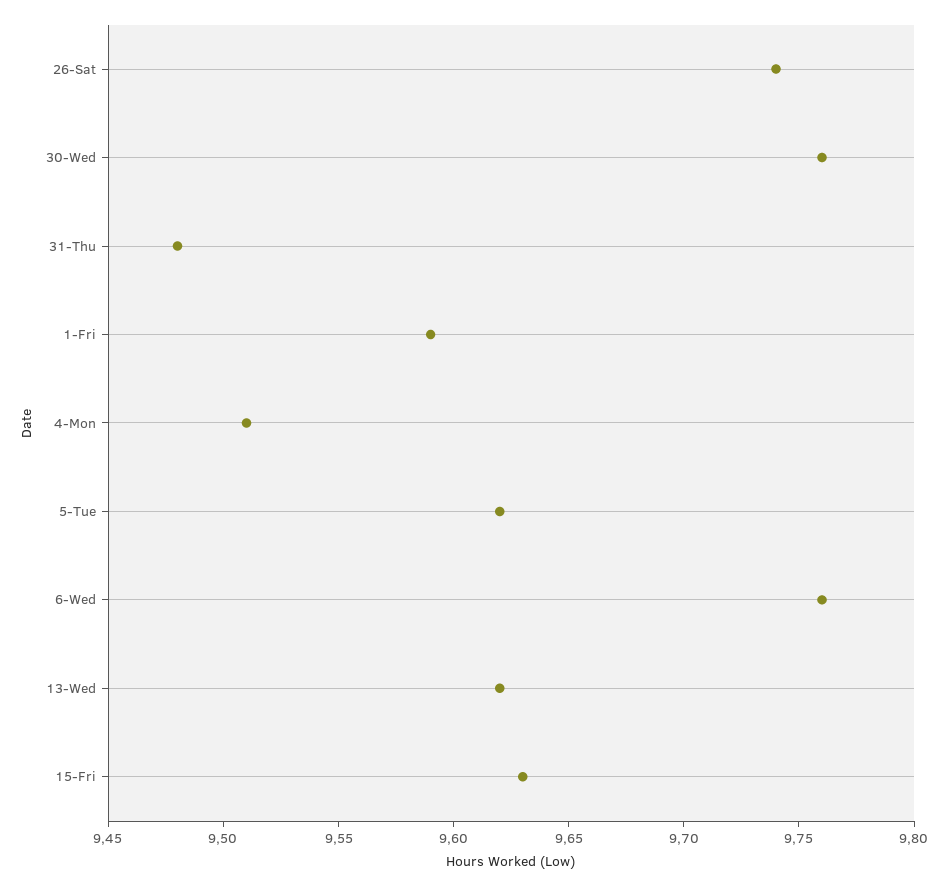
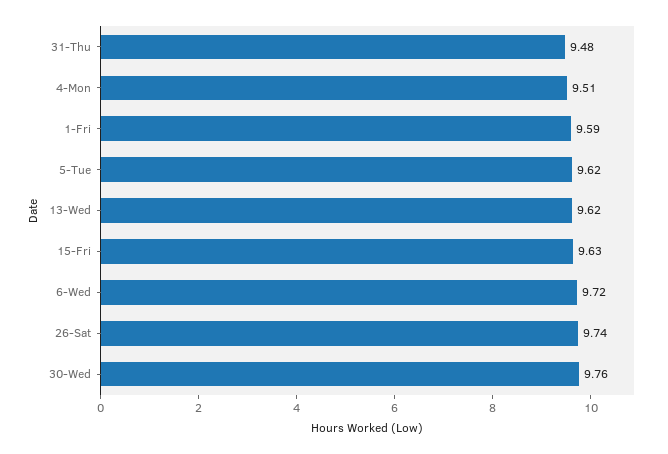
  {
    "26-Sat": 9.74,
    "30-Wed": 9.76,
    "31-Thu": 9.48,
    "1-Fri": 9.59,
    "4-Mon": 9.51,
    "5-Tue": 9.62,
-   "6-Wed": 9.76,
+   "6-Wed": 9.72,
    "13-Wed": 9.62,
    "15-Fri": 9.63
  }

